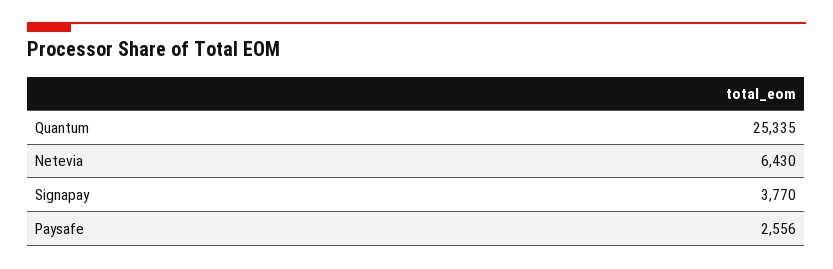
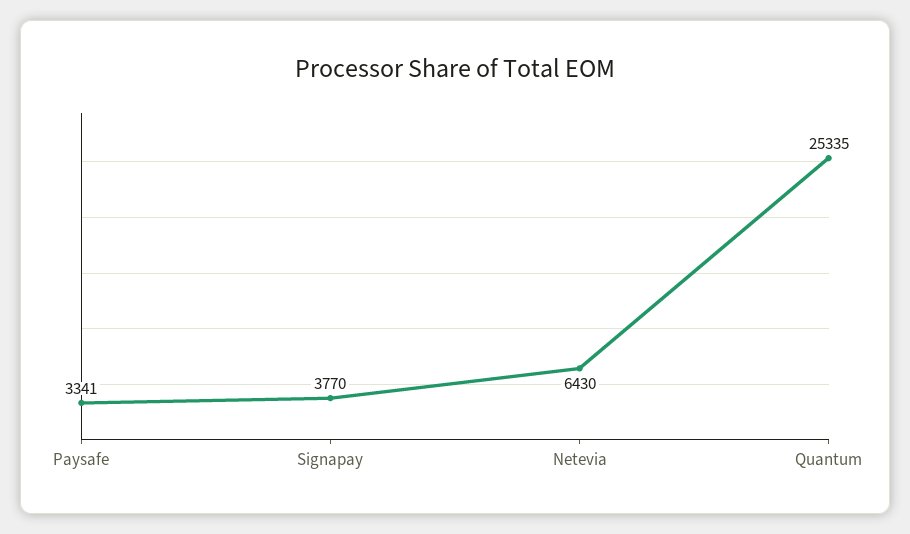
  {
    "Quantum": 25335,
    "Netevia": 6430,
    "Signapay": 3770,
-   "Paysafe": 2556
+   "Paysafe": 3341
  }

